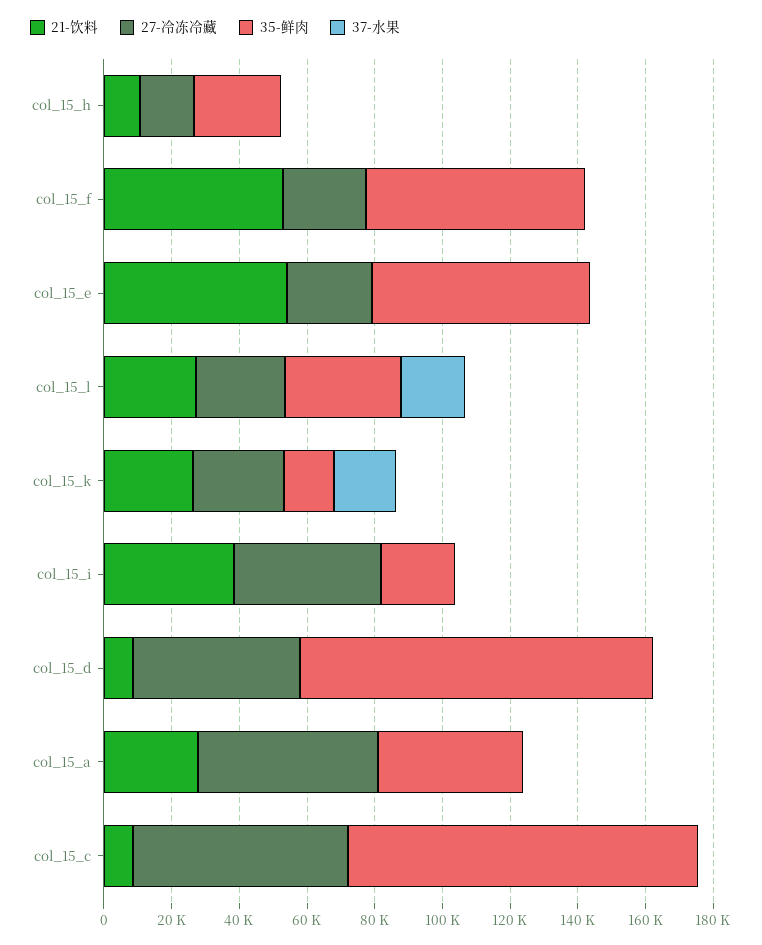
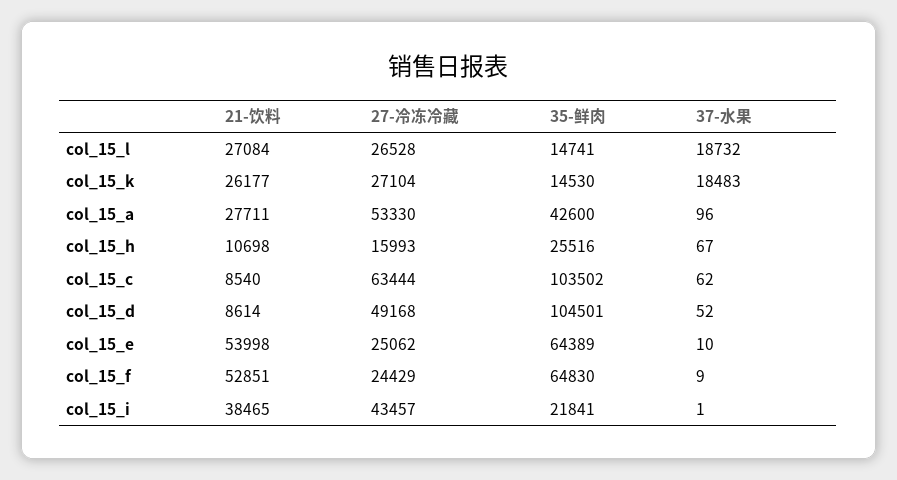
  {
    "21-饮料": {
      "col_15_h": 10698,
      "col_15_f": 52851,
      "col_15_e": 53998,
      "col_15_l": 27084,
      "col_15_k": 26177,
      "col_15_i": 38465,
      "col_15_d": 8614,
      "col_15_a": 27711,
      "col_15_c": 8540
    },
    "27-冷冻冷藏": {
      "col_15_h": 15993,
      "col_15_f": 24429,
      "col_15_e": 25062,
      "col_15_l": 26528,
      "col_15_k": 27104,
      "col_15_i": 43457,
      "col_15_d": 49168,
      "col_15_a": 53330,
      "col_15_c": 63444
    },
    "35-鲜肉": {
      "col_15_h": 25516,
      "col_15_f": 64830,
      "col_15_e": 64389,
-     "col_15_l": 35000,
+     "col_15_l": 14741,
      "col_15_k": 14530,
      "col_15_i": 21841,
      "col_15_d": 104501,
      "col_15_a": 42600,
      "col_15_c": 103502
    },
    "37-水果": {
      "col_15_h": 67,
      "col_15_f": 9,
      "col_15_e": 10,
      "col_15_l": 18732,
      "col_15_k": 18483,
      "col_15_i": 1,
      "col_15_d": 52,
      "col_15_a": 96,
      "col_15_c": 62
    }
  }

